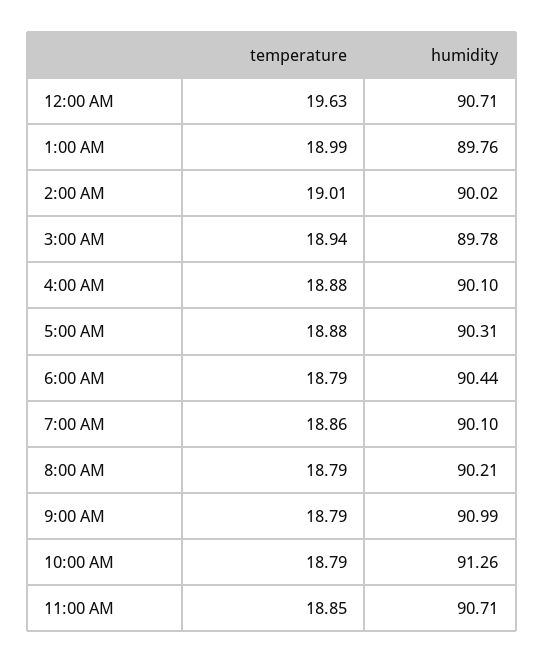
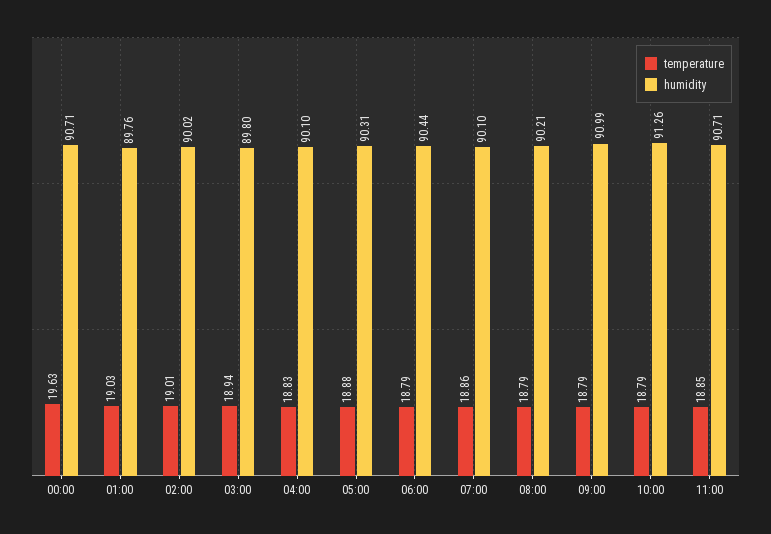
  {
    "temperature": {
      "12:00 AM": 19.63,
-     "1:00 AM": 18.99,
+     "1:00 AM": 19.03,
      "2:00 AM": 19.01,
      "3:00 AM": 18.94,
-     "4:00 AM": 18.88,
+     "4:00 AM": 18.83,
      "5:00 AM": 18.88,
      "6:00 AM": 18.79,
      "7:00 AM": 18.86,
      "8:00 AM": 18.79,
      "9:00 AM": 18.79,
      "10:00 AM": 18.79,
      "11:00 AM": 18.85
    },
    "humidity": {
      "12:00 AM": 90.71,
      "1:00 AM": 89.76,
      "2:00 AM": 90.02,
-     "3:00 AM": 89.78,
+     "3:00 AM": 89.8,
      "4:00 AM": 90.1,
      "5:00 AM": 90.31,
      "6:00 AM": 90.44,
      "7:00 AM": 90.1,
      "8:00 AM": 90.21,
      "9:00 AM": 90.99,
      "10:00 AM": 91.26,
      "11:00 AM": 90.71
    }
  }

